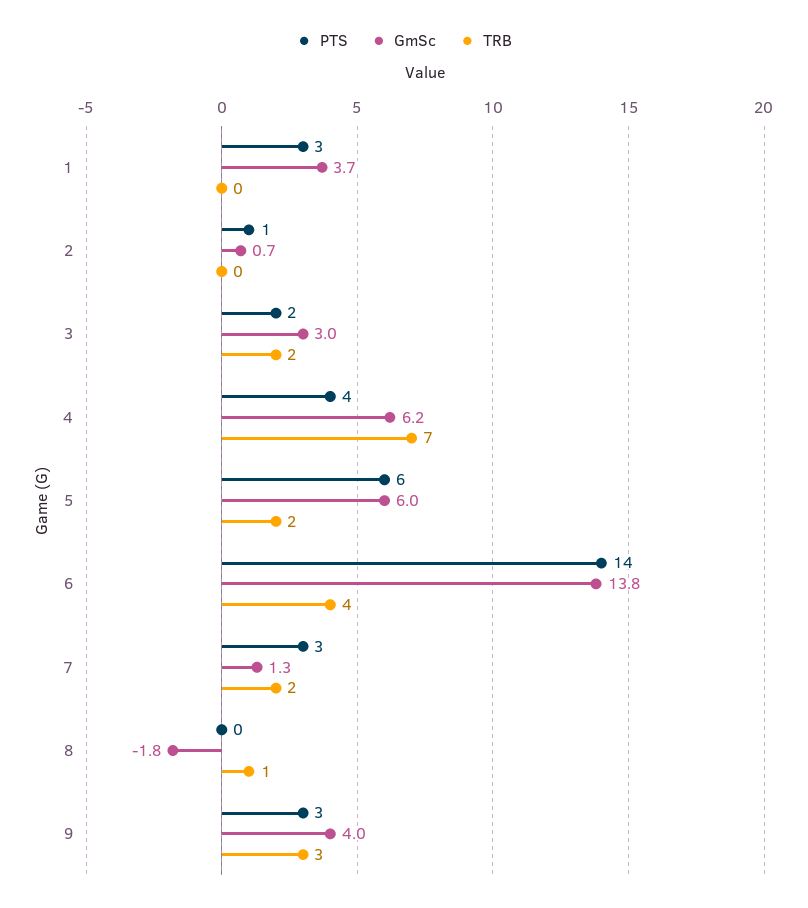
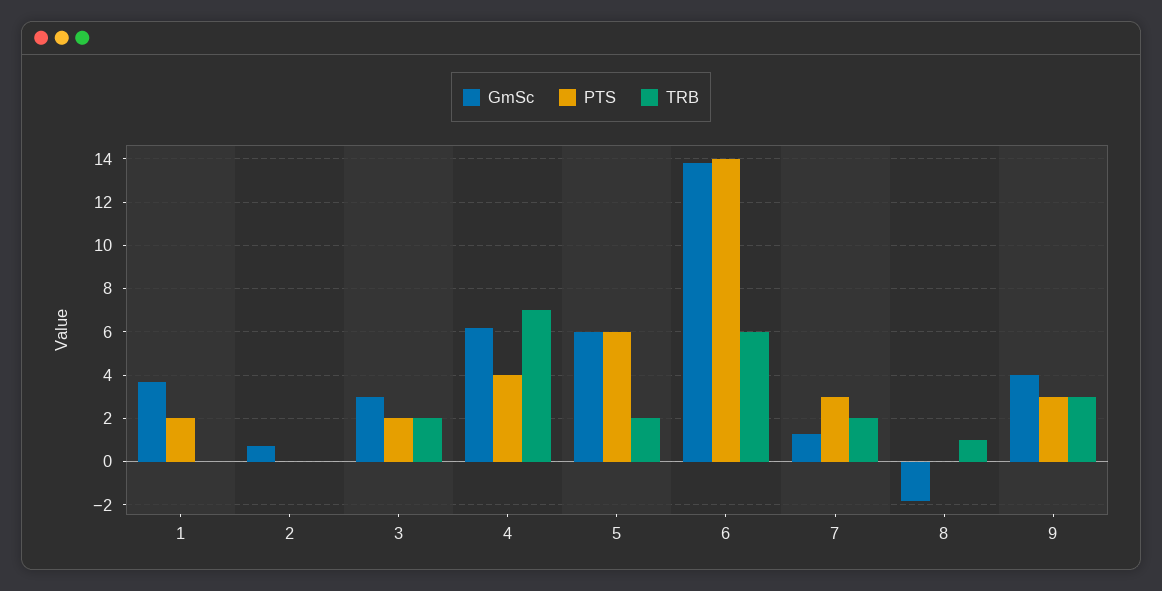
  {
    "PTS": {
-     "1": 3,
+     "1": 2,
-     "2": 1,
+     "2": 0,
      "3": 2,
      "4": 4,
      "5": 6,
      "6": 14,
      "7": 3,
      "8": 0,
      "9": 3
    },
    "GmSc": {
      "1": 3.7,
      "2": 0.7,
      "3": 3,
      "4": 6.2,
      "5": 6,
      "6": 13.8,
      "7": 1.3,
      "8": -1.8,
      "9": 4
    },
    "TRB": {
      "1": 0,
      "2": 0,
      "3": 2,
      "4": 7,
      "5": 2,
-     "6": 4,
+     "6": 6,
      "7": 2,
      "8": 1,
      "9": 3
    }
  }

